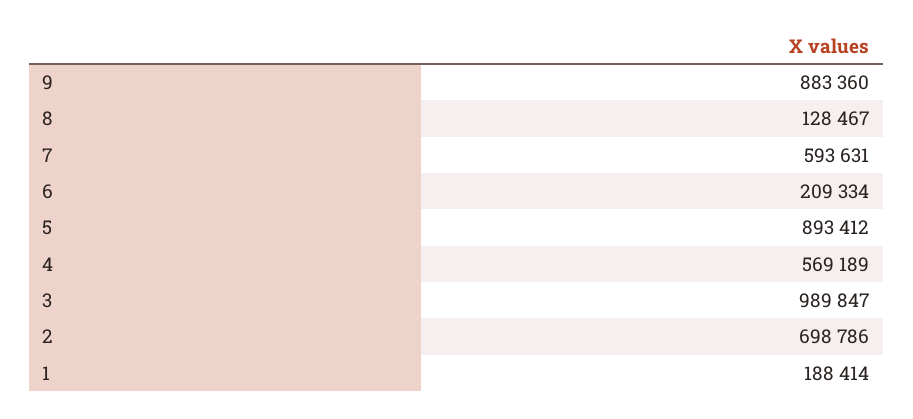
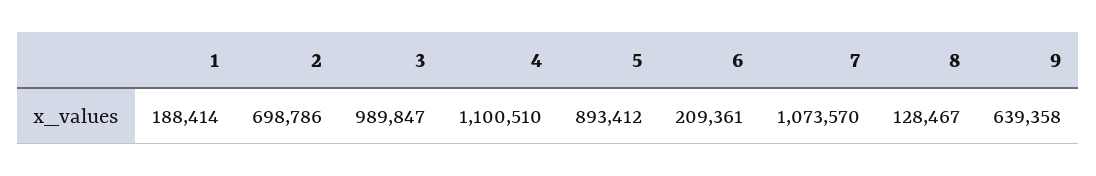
  {
-   "9": 883360,
+   "9": 639358,
    "8": 128467,
-   "7": 593631,
+   "7": 1073570,
-   "6": 209334,
+   "6": 209361,
    "5": 893412,
-   "4": 569189,
+   "4": 1100510,
    "3": 989847,
    "2": 698786,
    "1": 188414
  }

